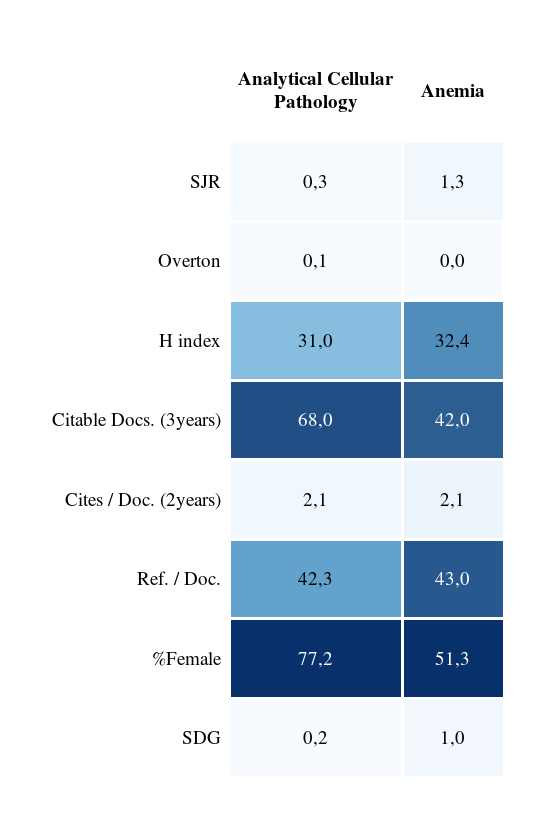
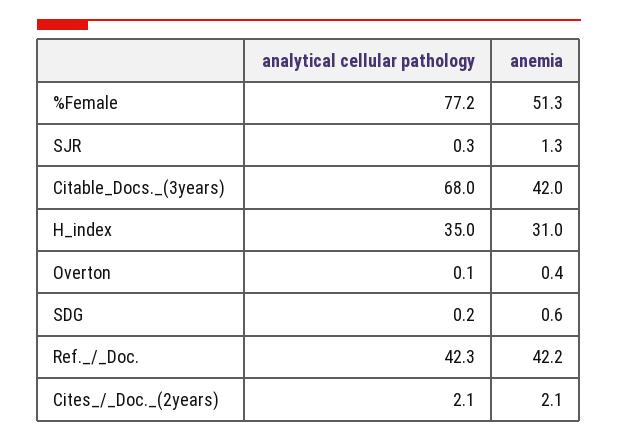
  {
    "Analytical Cellular Pathology": {
      "SJR": 0.3,
      "Overton": 0.1,
-     "H index": 31,
+     "H index": 35,
      "Citable Docs. (3years)": 68,
      "Cites / Doc. (2years)": 2.1,
      "Ref. / Doc.": 42.3,
      "%Female": 77.2,
      "SDG": 0.2
    },
    "Anemia": {
      "SJR": 1.3,
-     "Overton": 0,
+     "Overton": 0.4,
-     "H index": 32.4,
+     "H index": 31,
      "Citable Docs. (3years)": 42,
      "Cites / Doc. (2years)": 2.1,
-     "Ref. / Doc.": 43,
+     "Ref. / Doc.": 42.2,
      "%Female": 51.3,
-     "SDG": 1
+     "SDG": 0.6
    }
  }

